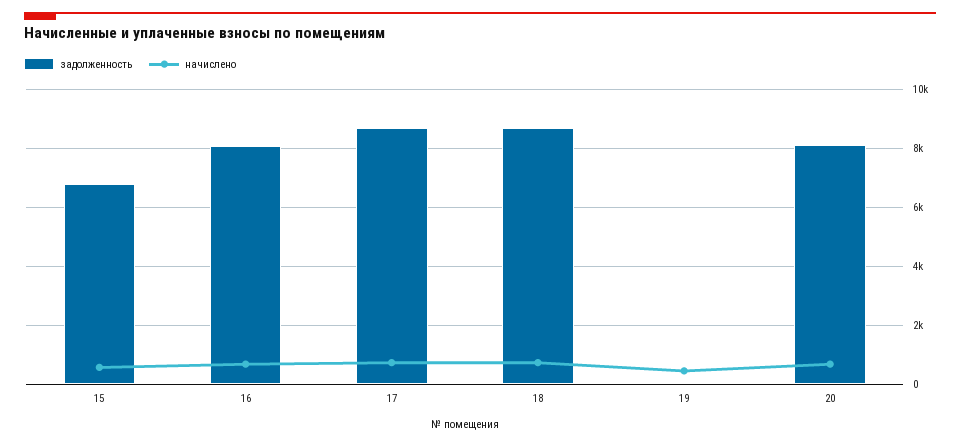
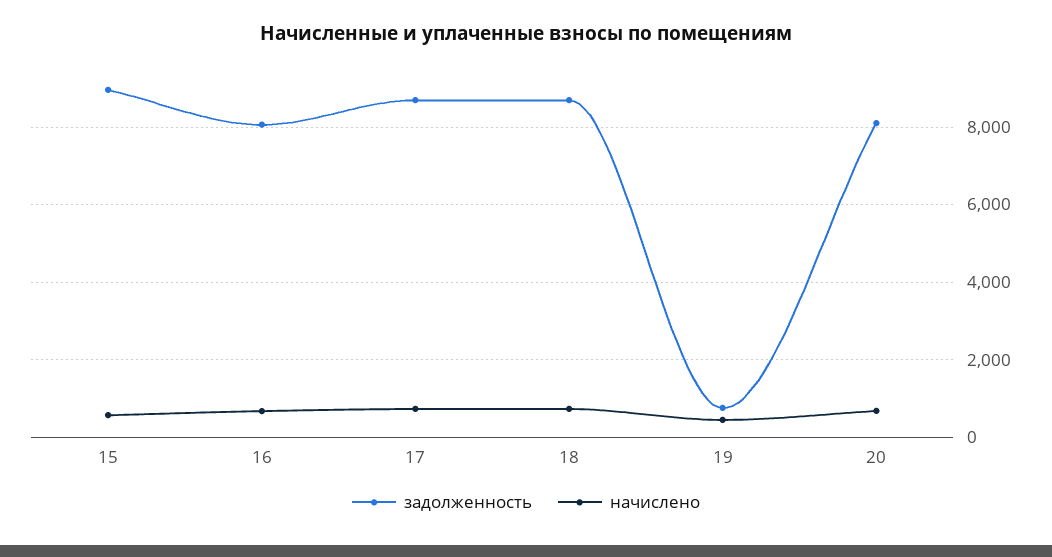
  {
    "задолженность": {
-     "15": 6750,
+     "15": 9000,
      "16": 8000,
      "17": 8600,
      "18": 8600,
-     "19": 0,
+     "19": 800,
      "20": 8200
    },
    "начислено": {
      "15": 600,
      "16": 600,
      "17": 800,
      "18": 800,
      "19": 400,
      "20": 600
    }
  }

